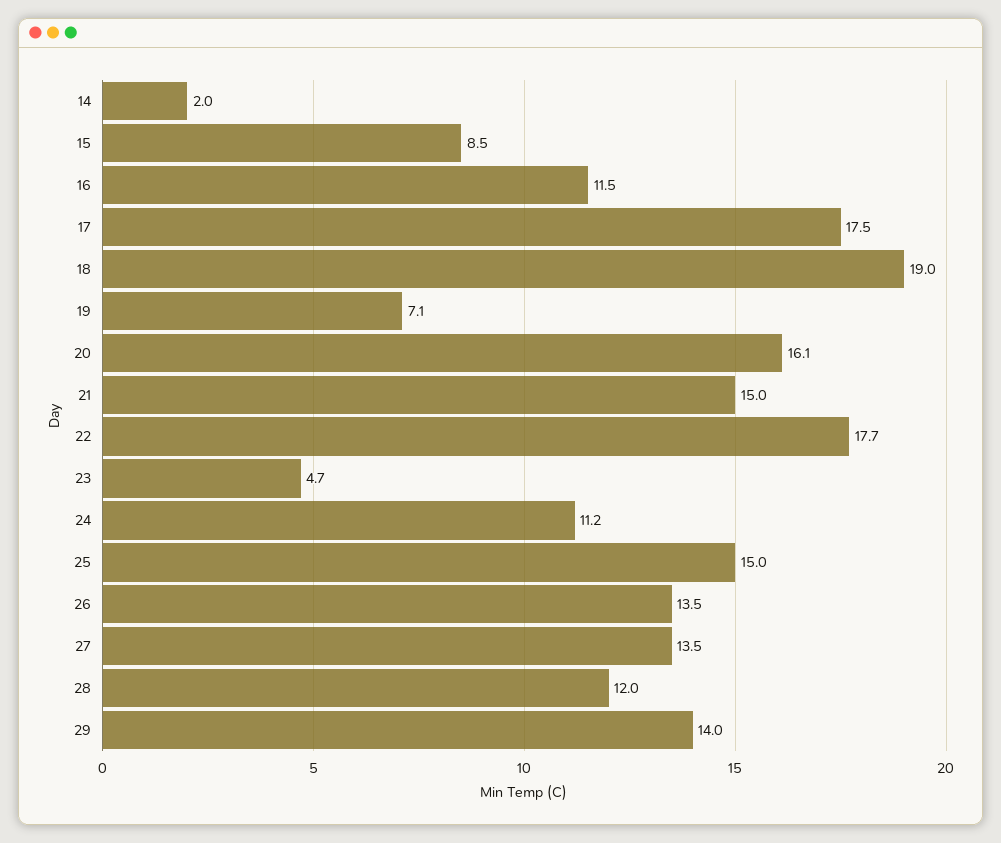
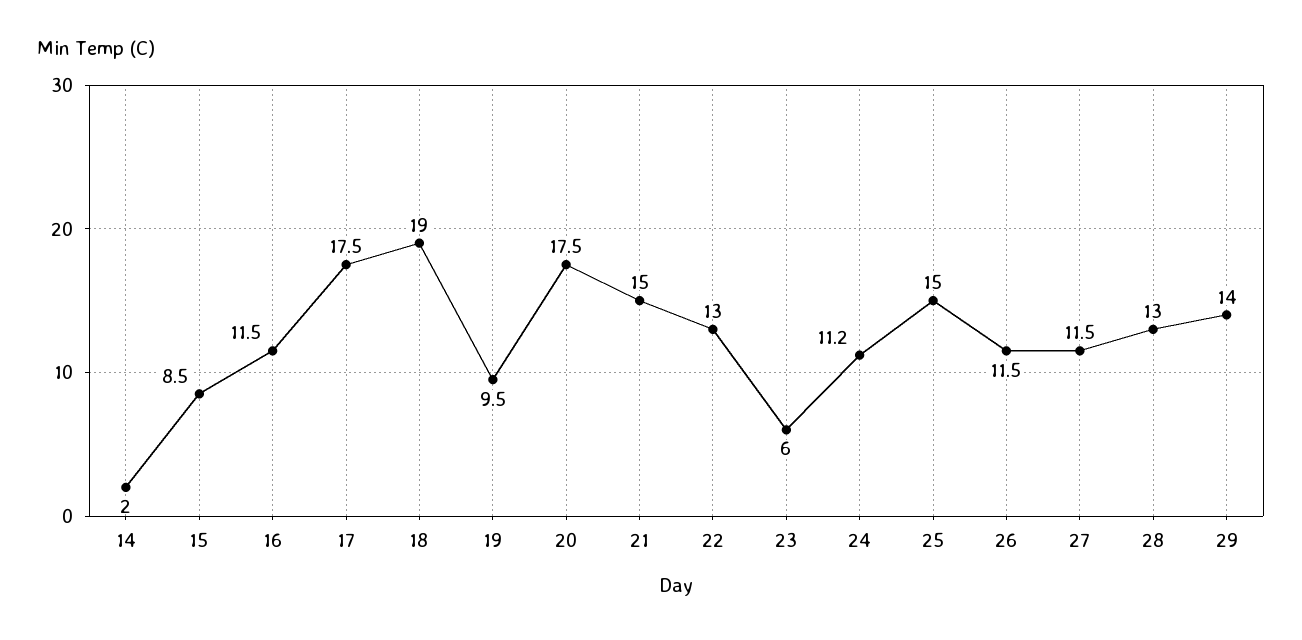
  {
    "14": 2,
    "15": 8.5,
    "16": 11.5,
    "17": 17.5,
    "18": 19,
-   "19": 7.1,
+   "19": 9.5,
-   "20": 16.1,
+   "20": 17.5,
    "21": 15,
-   "22": 17.7,
+   "22": 13,
-   "23": 4.7,
+   "23": 6,
    "24": 11.2,
    "25": 15,
-   "26": 13.5,
+   "26": 11.5,
-   "27": 13.5,
+   "27": 11.5,
-   "28": 12,
+   "28": 13,
    "29": 14
  }

